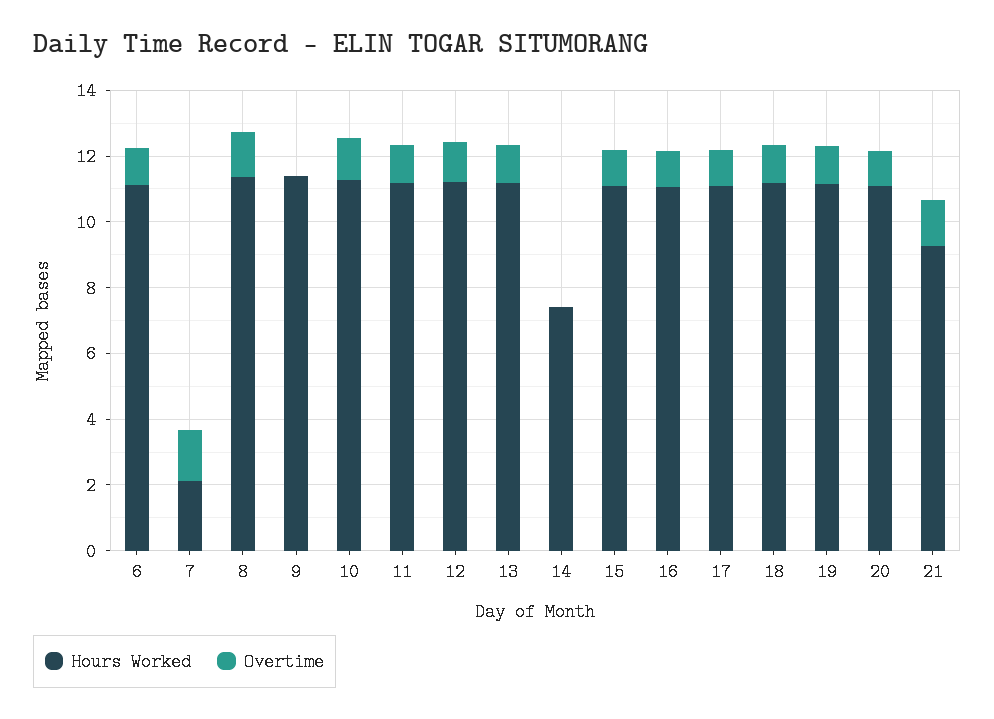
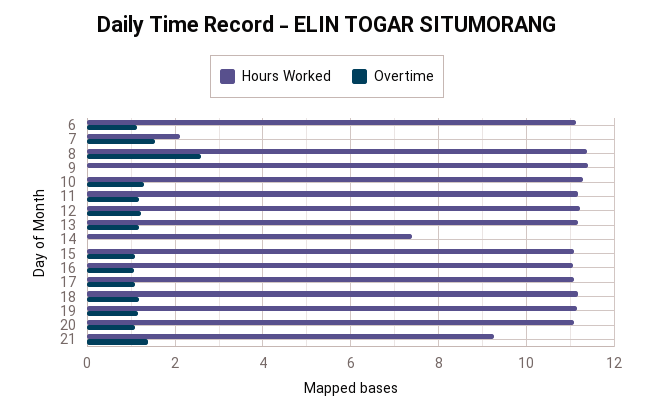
  {
    "Hours Worked": {
      "6": 11.2,
      "7": 2.2,
      "8": 11.4,
      "9": 11.4,
      "10": 11.2,
      "11": 11.2,
      "12": 11.2,
      "13": 11.2,
      "14": 7.4,
      "15": 11,
      "16": 11,
      "17": 11,
      "18": 11.2,
      "19": 11.2,
      "20": 11,
      "21": 9.2
    },
    "Overtime": {
      "6": 1.2,
      "7": 1.6,
-     "8": 1.5,
+     "8": 2.6,
      "9": 0,
      "10": 1.2,
      "11": 1.2,
      "12": 1.2,
      "13": 1.2,
      "14": 0,
      "15": 1,
      "16": 1,
      "17": 1,
      "18": 1.2,
      "19": 1.2,
      "20": 1,
      "21": 1.4
    }
  }

